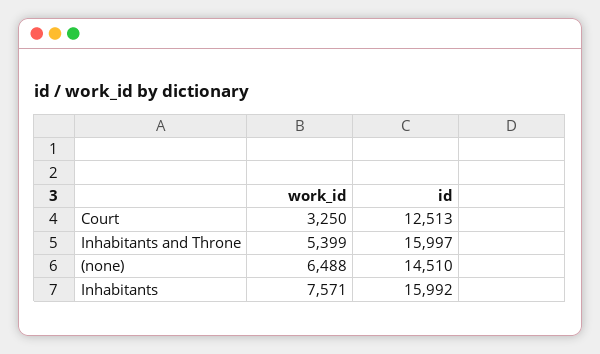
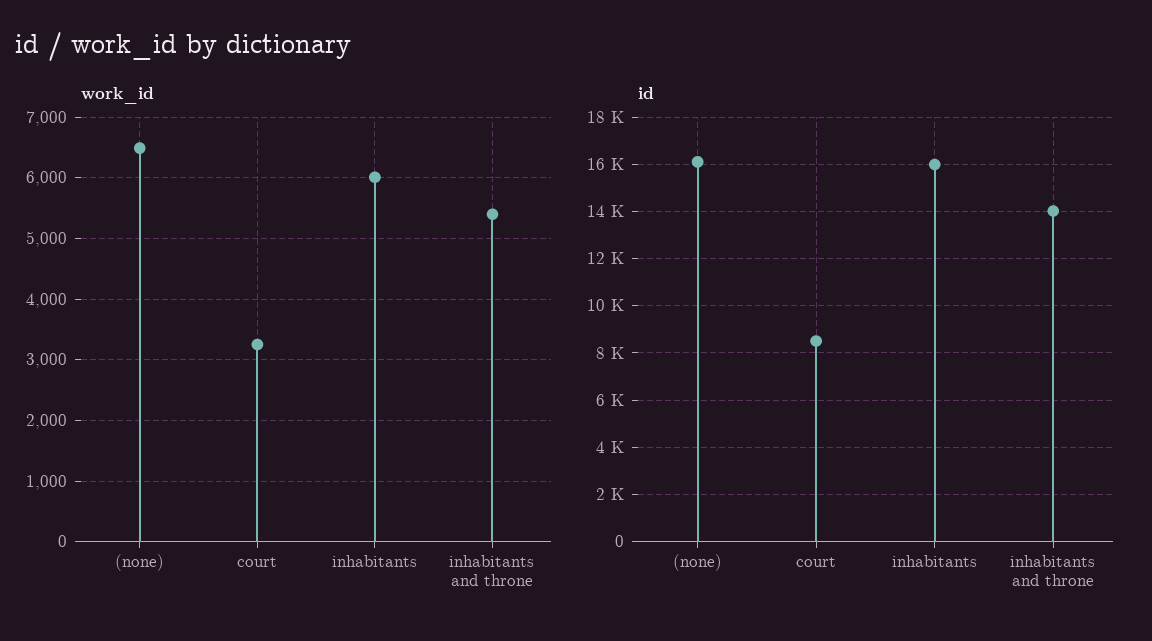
  {
    "work_id": {
      "Court": 3250,
      "Inhabitants and Throne": 5399,
      "(none)": 6488,
-     "Inhabitants": 7571
+     "Inhabitants": 6000
    },
    "id": {
-     "Court": 12513,
+     "Court": 8500,
-     "Inhabitants and Throne": 15997,
+     "Inhabitants and Throne": 14000,
-     "(none)": 14510,
+     "(none)": 16000,
      "Inhabitants": 15992
    }
  }

